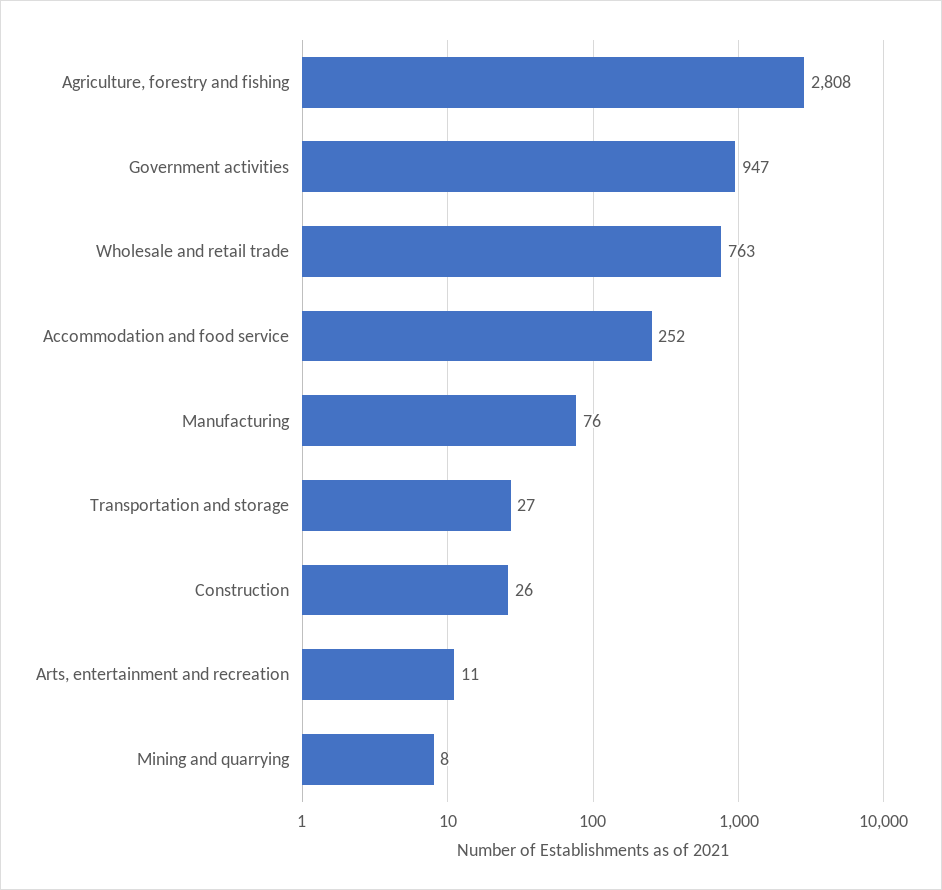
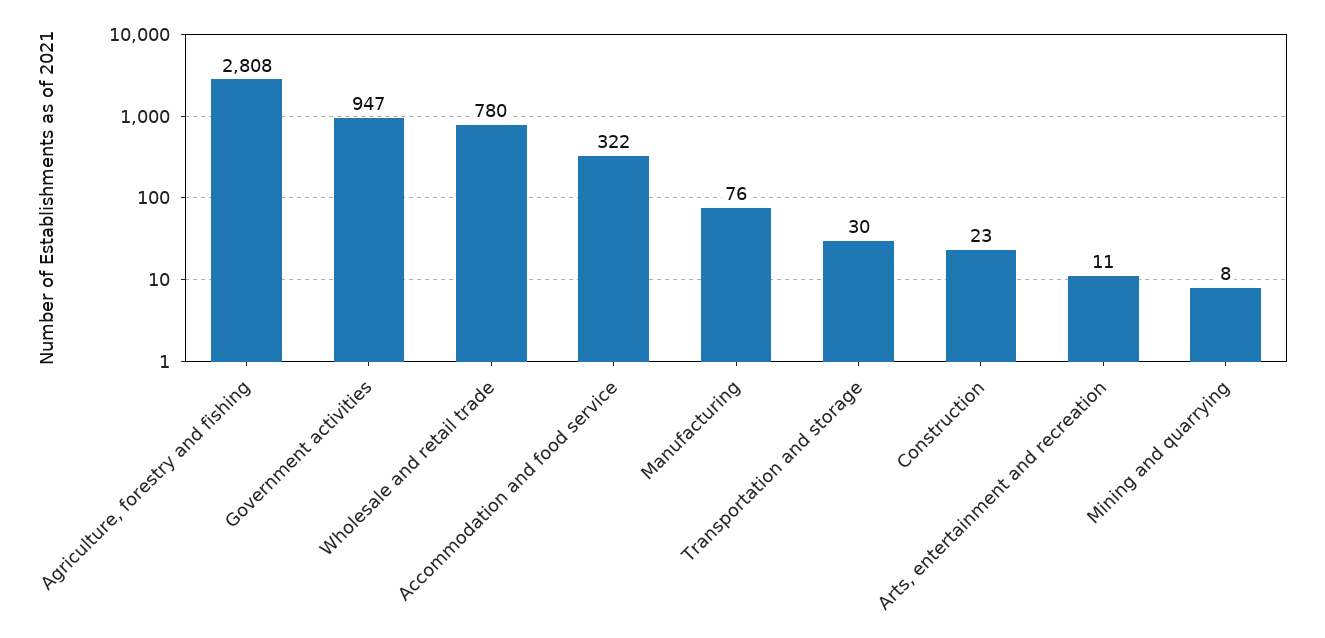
  {
    "Agriculture, forestry and fishing": 2808,
    "Government activities": 947,
-   "Wholesale and retail trade": 763,
+   "Wholesale and retail trade": 780,
-   "Accommodation and food service": 252,
+   "Accommodation and food service": 322,
    "Manufacturing": 76,
-   "Transportation and storage": 27,
+   "Transportation and storage": 30,
-   "Construction": 26,
+   "Construction": 23,
    "Arts, entertainment and recreation": 11,
    "Mining and quarrying": 8
  }

